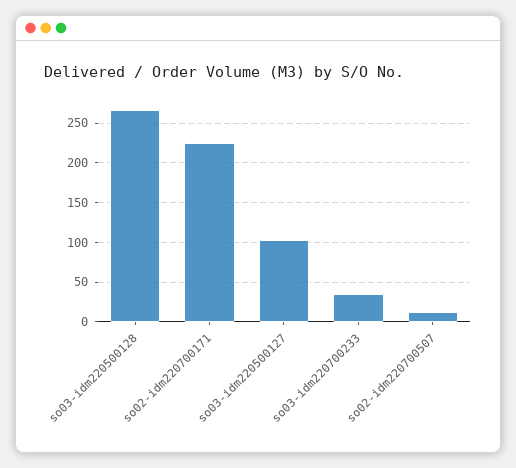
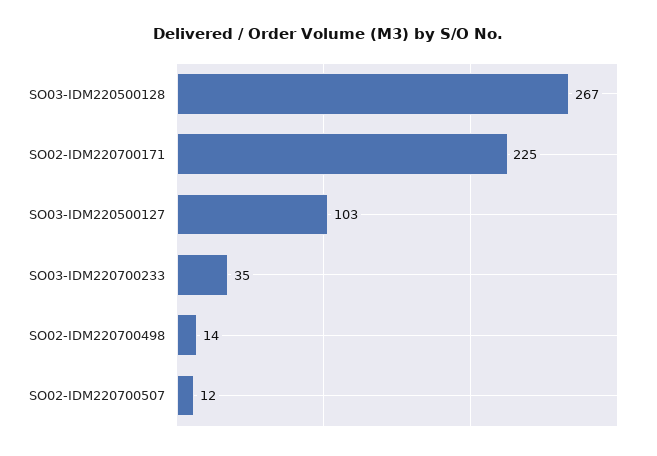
  {
    "so03-idm220500128": 267,
    "so02-idm220700171": 225,
    "so03-idm220500127": 103,
    "so03-idm220700233": 35,
-   "so02-idm220700507": 12
+   "so02-idm220700507": 12,
+   "SO02-IDM220700498": 14
  }

